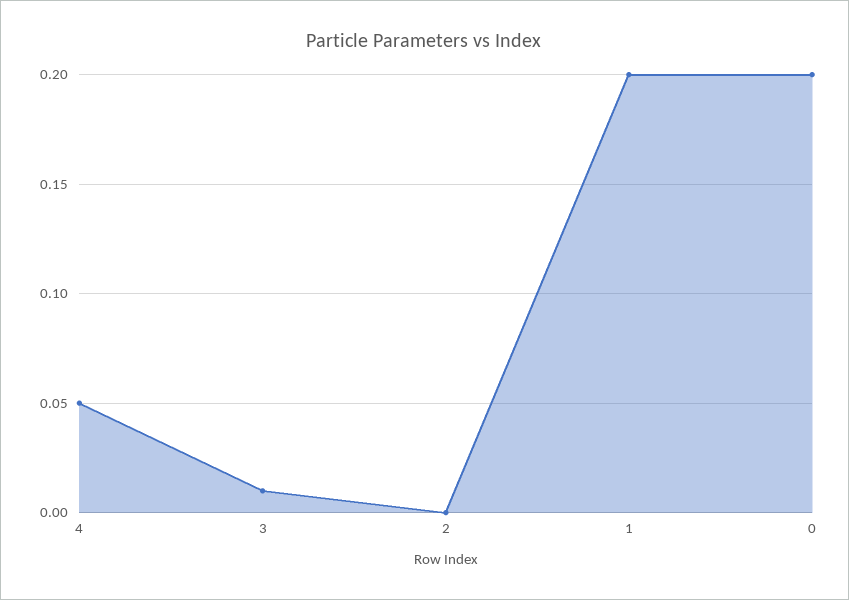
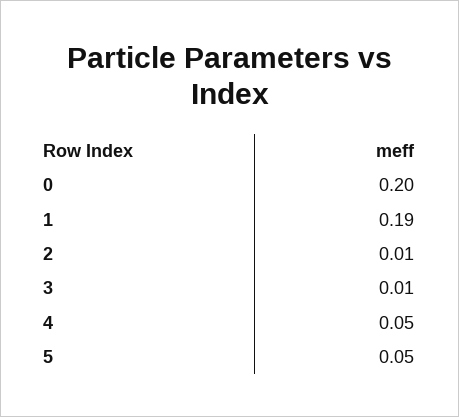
  {
    "4": 0.05,
    "3": 0.01,
-   "2": 0,
+   "2": 0.01,
-   "1": 0.2,
+   "1": 0.19,
-   "0": 0.2
+   "0": 0.2,
+   "5": 0.05
  }

